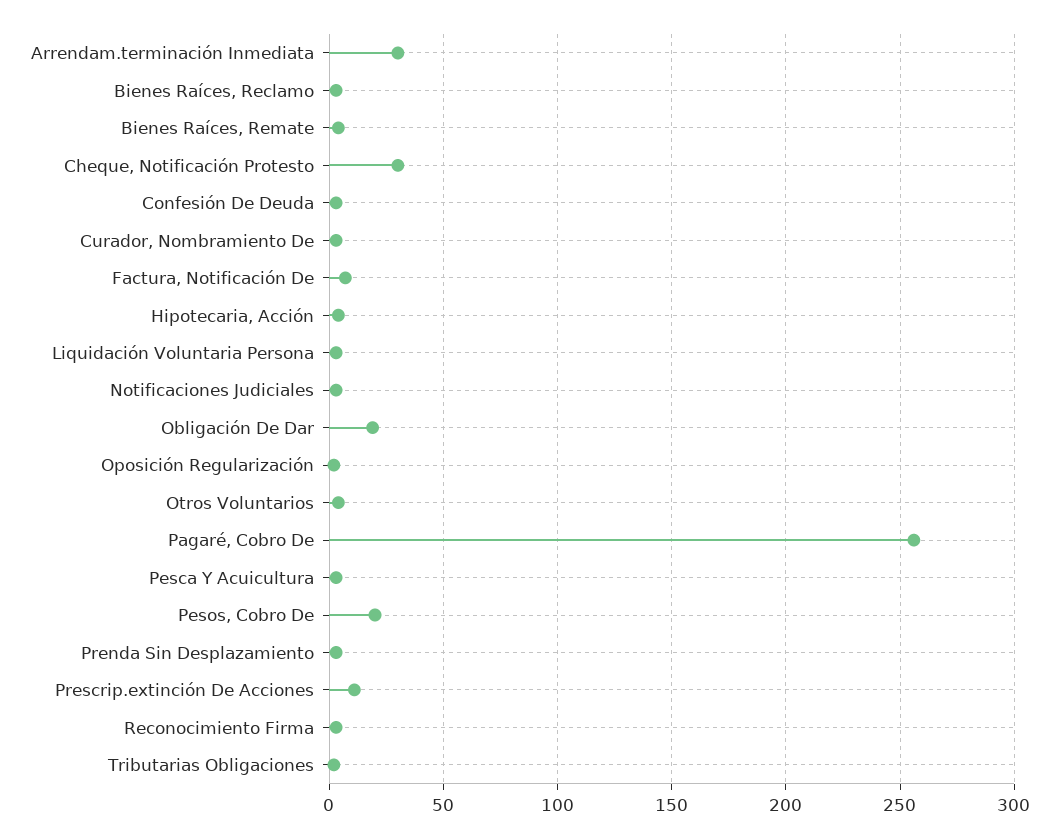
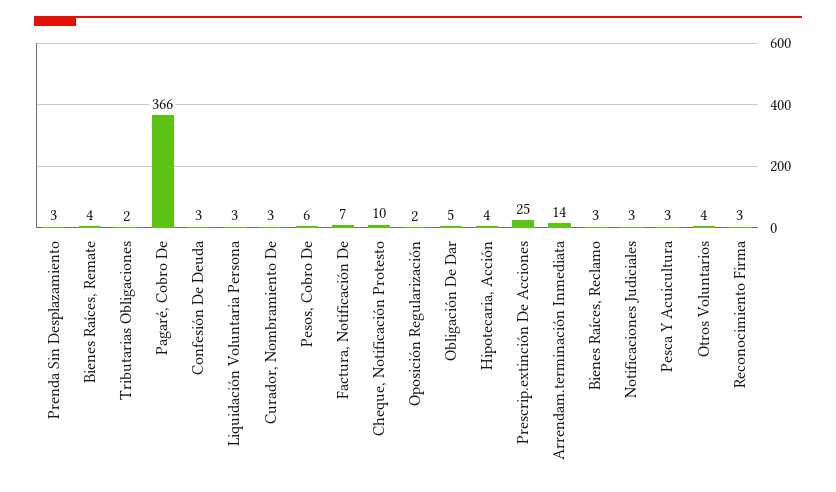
  {
-   "Arrendam.terminación Inmediata": 30,
+   "Arrendam.terminación Inmediata": 14,
    "Bienes Raíces, Reclamo": 3,
    "Bienes Raíces, Remate": 4,
-   "Cheque, Notificación Protesto": 30,
+   "Cheque, Notificación Protesto": 10,
    "Confesión De Deuda": 3,
    "Curador, Nombramiento De": 3,
    "Factura, Notificación De": 7,
    "Hipotecaria, Acción": 4,
    "Liquidación Voluntaria Persona": 3,
    "Notificaciones Judiciales": 3,
-   "Obligación De Dar": 20,
+   "Obligación De Dar": 5,
    "Oposición Regularización": 2,
    "Otros Voluntarios": 4,
-   "Pagaré, Cobro De": 255,
+   "Pagaré, Cobro De": 366,
    "Pesca Y Acuicultura": 3,
-   "Pesos, Cobro De": 20,
+   "Pesos, Cobro De": 6,
    "Prenda Sin Desplazamiento": 3,
-   "Prescrip.extinción De Acciones": 10,
+   "Prescrip.extinción De Acciones": 25,
    "Reconocimiento Firma": 3,
    "Tributarias Obligaciones": 2
  }

